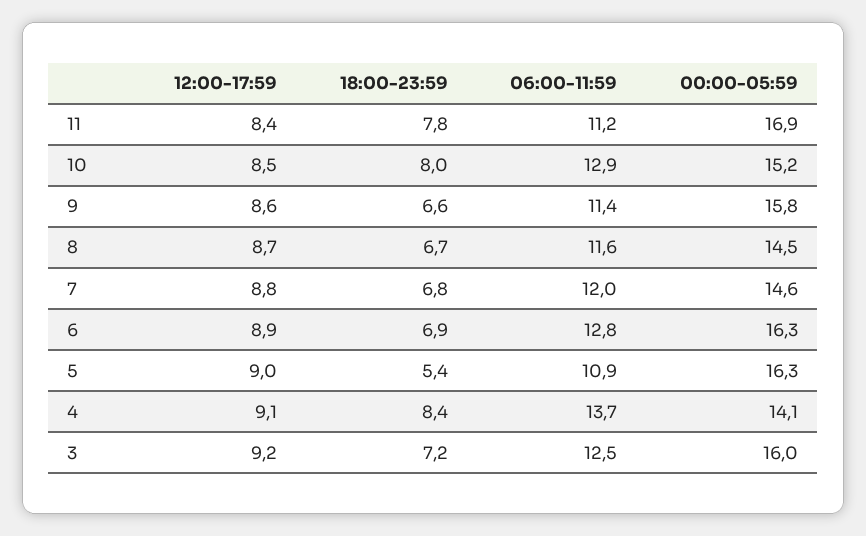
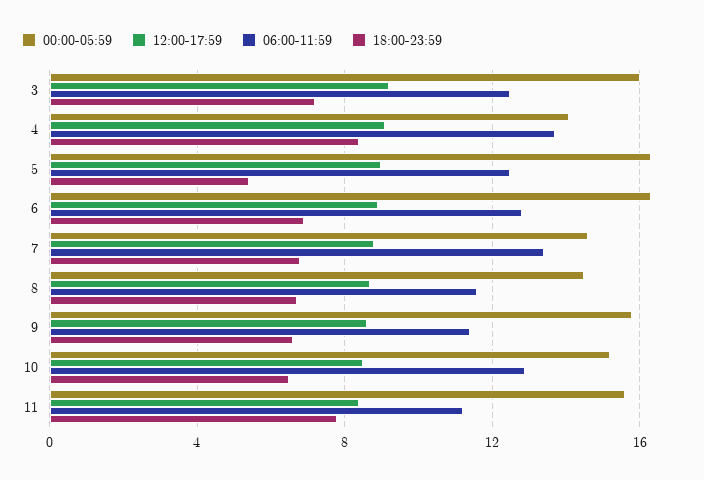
  {
    "12:00-17:59": {
      "11": 8.4,
      "10": 8.5,
      "9": 8.6,
      "8": 8.7,
      "7": 8.8,
      "6": 8.9,
      "5": 9,
      "4": 9.1,
      "3": 9.2
    },
    "18:00-23:59": {
      "11": 7.8,
-     "10": 8,
+     "10": 6.5,
      "9": 6.6,
      "8": 6.7,
      "7": 6.8,
      "6": 6.9,
      "5": 5.4,
      "4": 8.4,
      "3": 7.2
    },
    "06:00-11:59": {
      "11": 11.2,
      "10": 12.9,
      "9": 11.4,
      "8": 11.6,
-     "7": 12,
+     "7": 13.5,
      "6": 12.8,
-     "5": 10.9,
+     "5": 12.5,
      "4": 13.7,
      "3": 12.5
    },
    "00:00-05:59": {
-     "11": 16.9,
+     "11": 15.5,
      "10": 15.2,
      "9": 15.8,
      "8": 14.5,
      "7": 14.6,
      "6": 16.3,
      "5": 16.3,
      "4": 14.1,
      "3": 16
    }
  }

